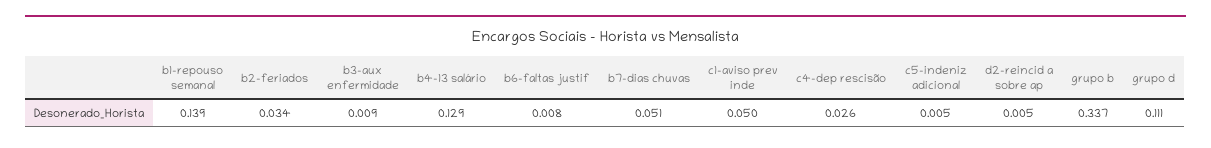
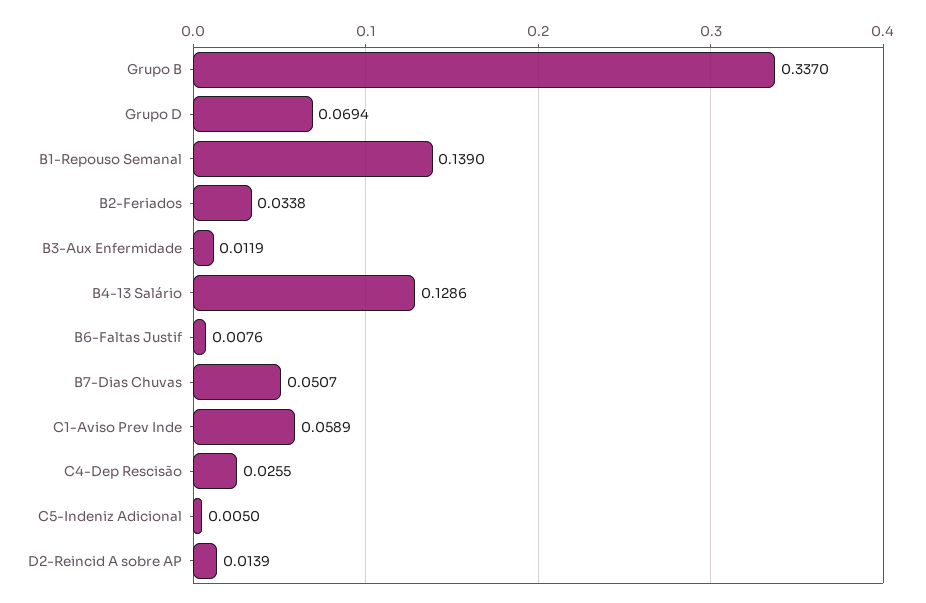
  {
    "b1-repouso semanal": 0.139,
    "b2-feriados": 0.0338,
-   "b3-aux enfermidade": 0.009,
+   "b3-aux enfermidade": 0.0119,
    "b4-13 salário": 0.1286,
    "b6-faltas justif": 0.0076,
    "b7-dias chuvas": 0.0507,
-   "c1-aviso prev inde": 0.05,
+   "c1-aviso prev inde": 0.0589,
    "c4-dep rescisão": 0.0255,
    "c5-indeniz adicional": 0.005,
-   "d2-reincid a sobre ap": 0.005,
+   "d2-reincid a sobre ap": 0.0139,
    "grupo b": 0.337,
-   "grupo d": 0.111
+   "grupo d": 0.0694
  }

